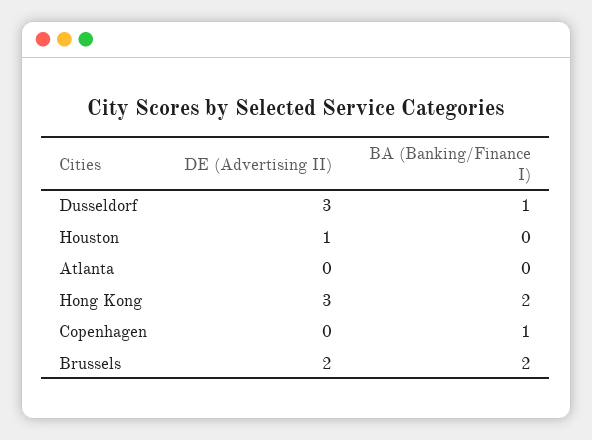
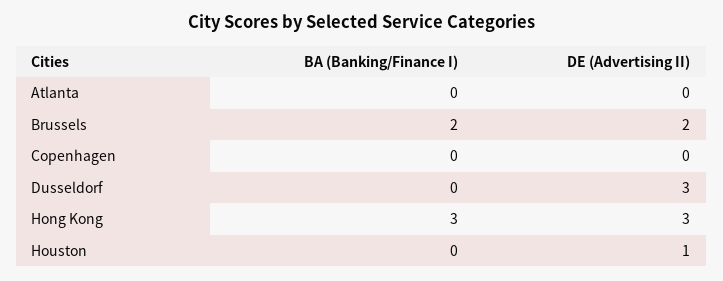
  {
    "DE (Advertising II)": {
      "Dusseldorf": 3,
      "Houston": 1,
      "Atlanta": 0,
      "Hong Kong": 3,
      "Copenhagen": 0,
      "Brussels": 2
    },
    "BA (Banking/Finance I)": {
-     "Dusseldorf": 1,
+     "Dusseldorf": 0,
      "Houston": 0,
      "Atlanta": 0,
-     "Hong Kong": 2,
+     "Hong Kong": 3,
-     "Copenhagen": 1,
+     "Copenhagen": 0,
      "Brussels": 2
    }
  }

